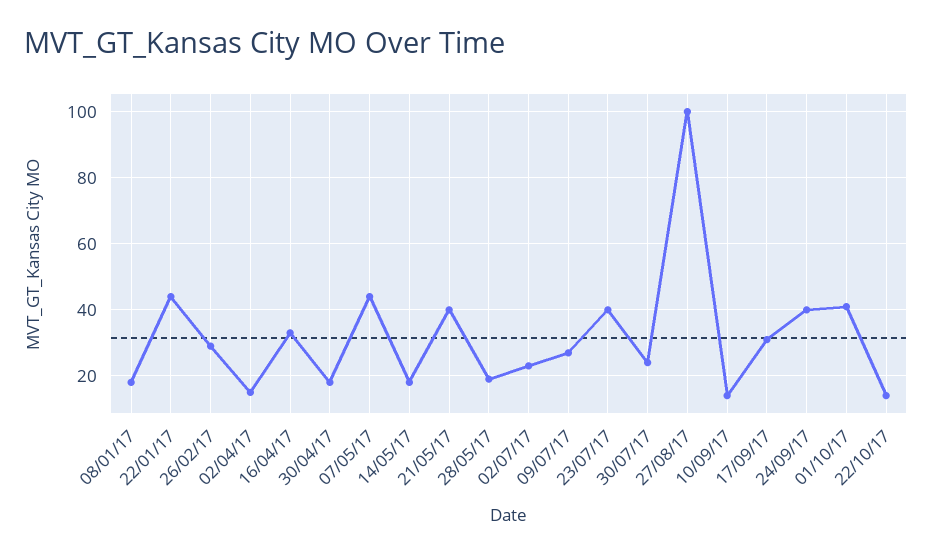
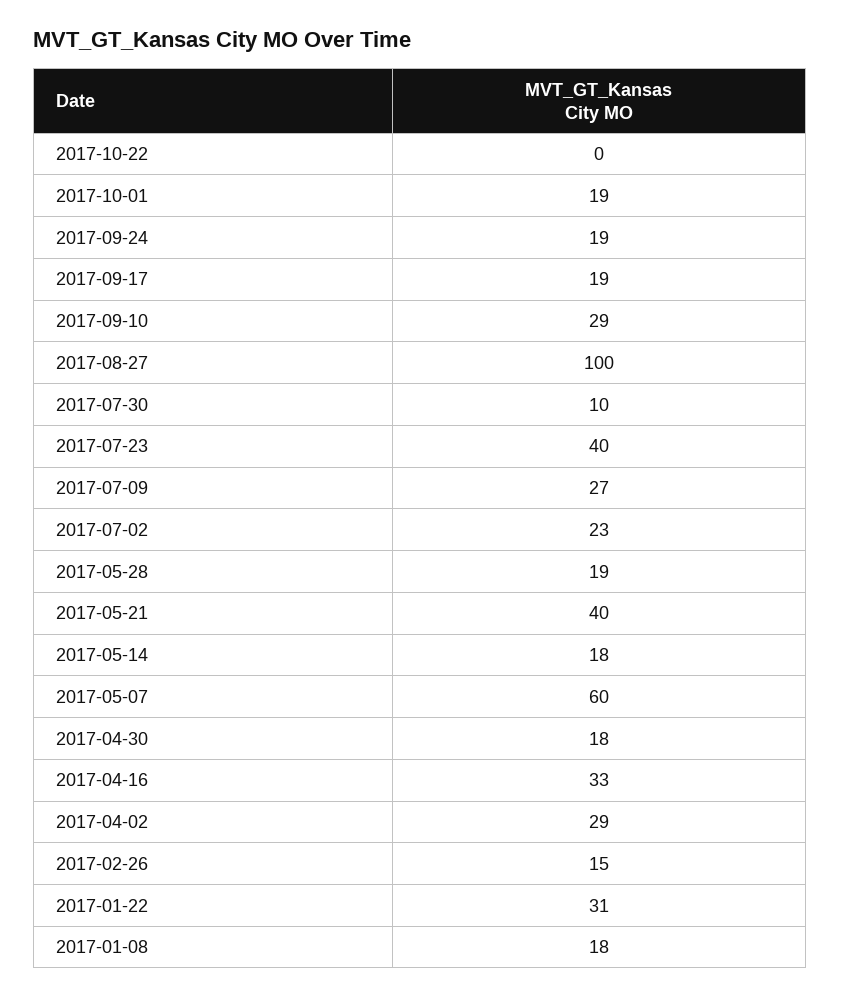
  {
    "08/01/17": 18,
-   "22/01/17": 45,
+   "22/01/17": 31,
-   "26/02/17": 30,
+   "26/02/17": 15,
-   "02/04/17": 15,
+   "02/04/17": 29,
    "16/04/17": 33,
    "30/04/17": 18,
-   "07/05/17": 45,
+   "07/05/17": 60,
    "14/05/17": 18,
    "21/05/17": 40,
    "28/05/17": 19,
    "02/07/17": 23,
    "09/07/17": 27,
    "23/07/17": 40,
-   "30/07/17": 25,
+   "30/07/17": 10,
    "27/08/17": 100,
-   "10/09/17": 15,
+   "10/09/17": 29,
-   "17/09/17": 30,
+   "17/09/17": 19,
-   "24/09/17": 40,
+   "24/09/17": 19,
-   "01/10/17": 40,
+   "01/10/17": 19,
-   "22/10/17": 15
+   "22/10/17": 0
  }

